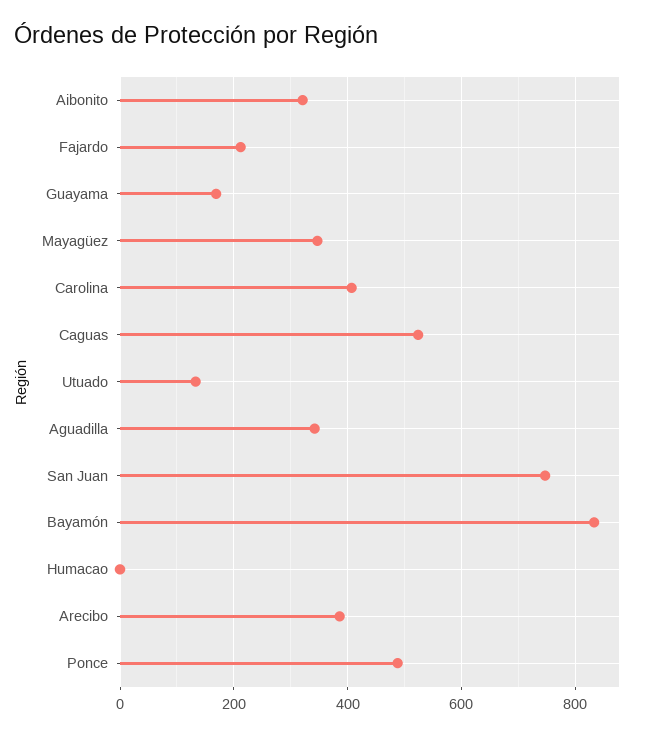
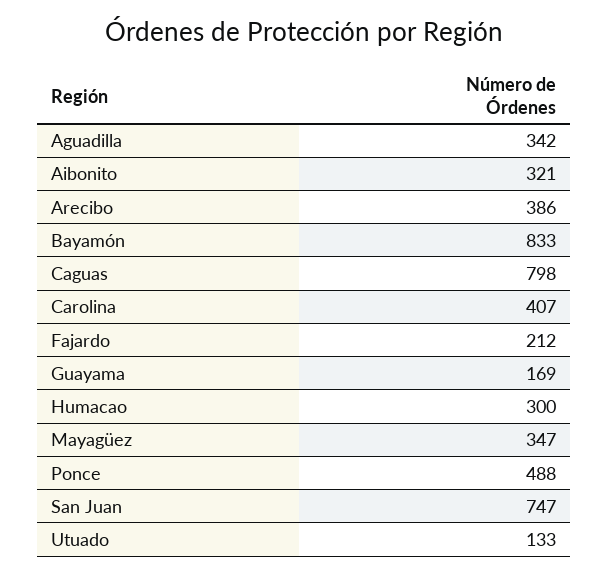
  {
    "Aibonito": 321,
    "Fajardo": 212,
    "Guayama": 169,
    "Mayagüez": 347,
    "Carolina": 407,
-   "Caguas": 520,
+   "Caguas": 798,
    "Utuado": 133,
    "Aguadilla": 342,
    "San Juan": 747,
    "Bayamón": 833,
-   "Humacao": 0,
+   "Humacao": 300,
    "Arecibo": 386,
    "Ponce": 488
  }

